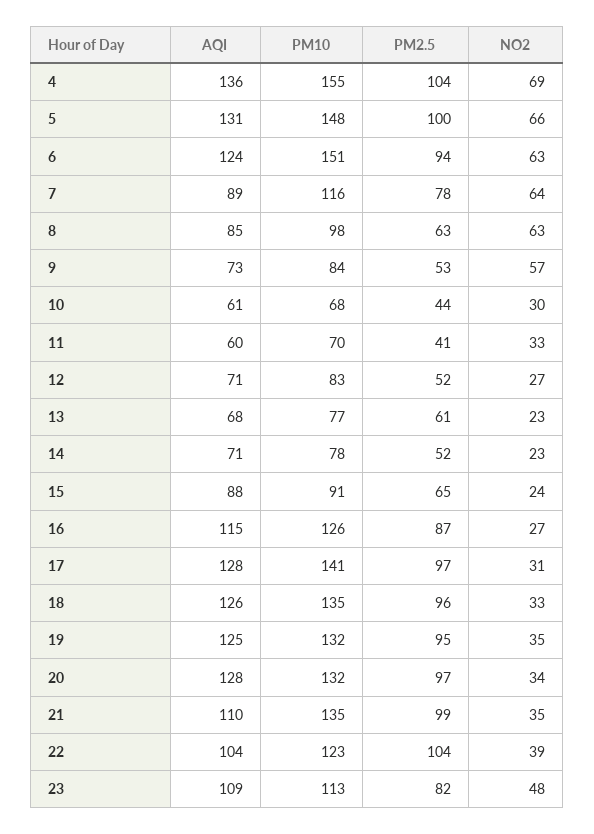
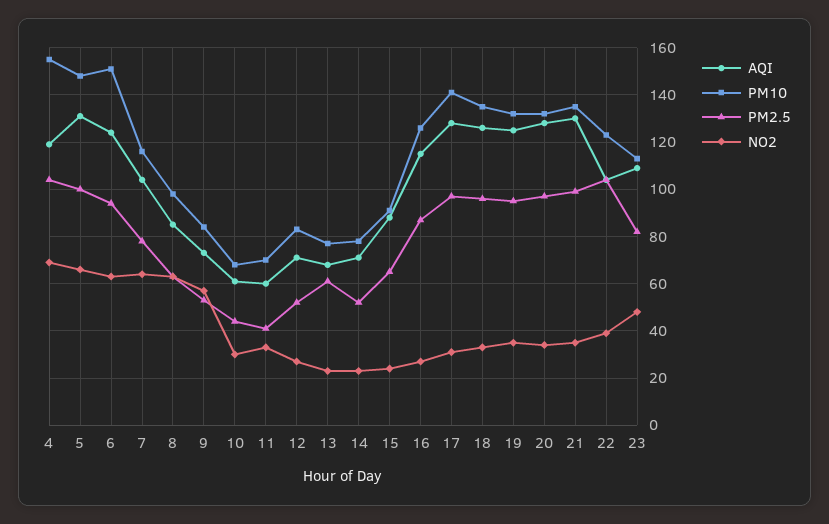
  {
    "AQI": {
-     "4": 136,
+     "4": 120,
      "5": 131,
      "6": 124,
-     "7": 89,
+     "7": 105,
      "8": 85,
      "9": 73,
      "10": 61,
      "11": 60,
      "12": 71,
      "13": 68,
      "14": 71,
      "15": 88,
      "16": 115,
      "17": 128,
      "18": 126,
      "19": 125,
      "20": 128,
-     "21": 110,
+     "21": 130,
      "22": 104,
      "23": 109
    },
    "PM10": {
      "4": 155,
      "5": 148,
      "6": 151,
      "7": 116,
      "8": 98,
      "9": 84,
      "10": 68,
      "11": 70,
      "12": 83,
      "13": 77,
      "14": 78,
      "15": 91,
      "16": 126,
      "17": 141,
      "18": 135,
      "19": 132,
      "20": 132,
      "21": 135,
      "22": 123,
      "23": 113
    },
    "PM2.5": {
      "4": 104,
      "5": 100,
      "6": 94,
      "7": 78,
      "8": 63,
      "9": 53,
      "10": 44,
      "11": 41,
      "12": 52,
      "13": 61,
      "14": 52,
      "15": 65,
      "16": 87,
      "17": 97,
      "18": 96,
      "19": 95,
      "20": 97,
      "21": 99,
      "22": 104,
      "23": 82
    },
    "NO2": {
      "4": 69,
      "5": 66,
      "6": 63,
      "7": 64,
      "8": 63,
      "9": 57,
      "10": 30,
      "11": 33,
      "12": 27,
      "13": 23,
      "14": 23,
      "15": 24,
      "16": 27,
      "17": 31,
      "18": 33,
      "19": 35,
      "20": 34,
      "21": 35,
      "22": 39,
      "23": 48
    }
  }

